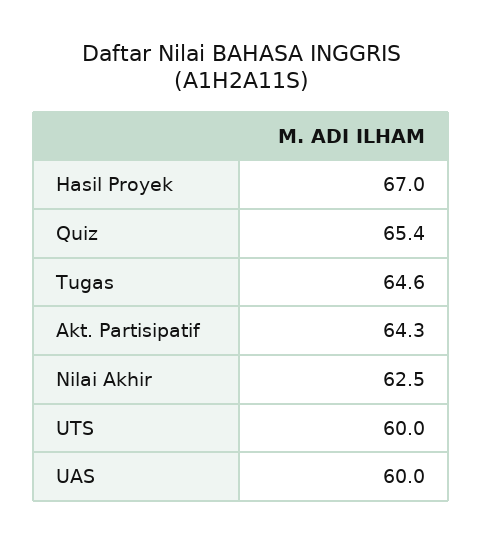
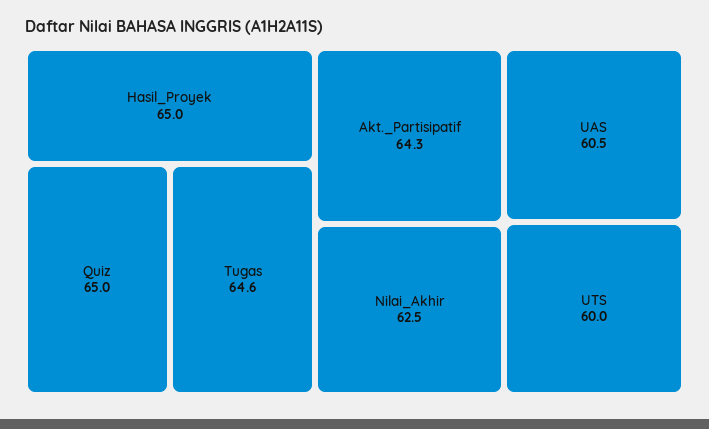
  {
-   "Hasil Proyek": 67,
+   "Hasil Proyek": 65,
-   "Quiz": 65.4,
+   "Quiz": 65,
    "Tugas": 64.6,
    "Akt. Partisipatif": 64.3,
    "Nilai Akhir": 62.5,
    "UTS": 60,
-   "UAS": 60
+   "UAS": 60.5
  }

